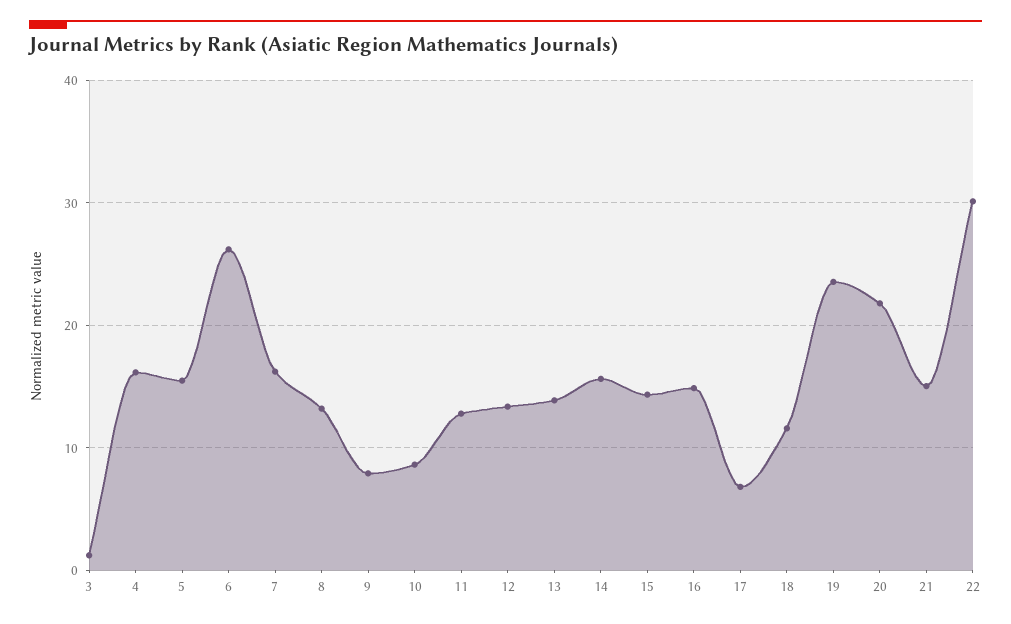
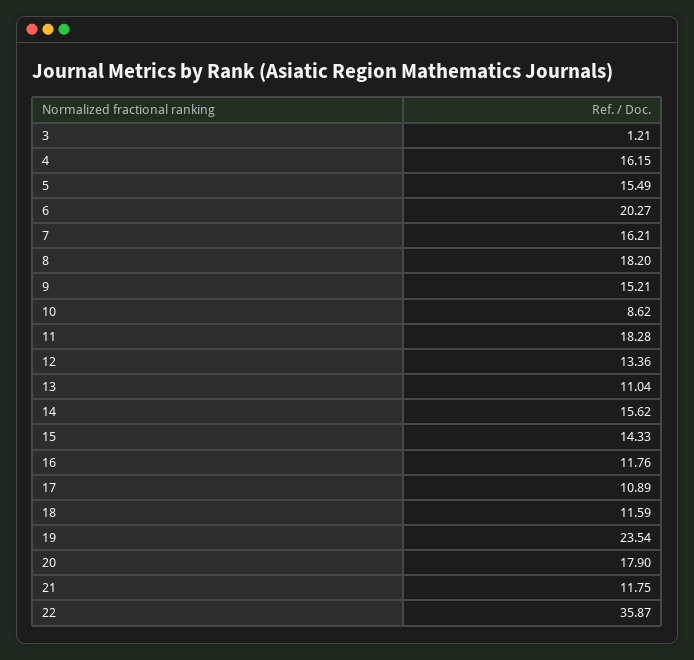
  {
    "3": 1.21,
    "4": 16.15,
    "5": 15.49,
-   "6": 26,
+   "6": 20.27,
    "7": 16.21,
-   "8": 13,
+   "8": 18.2,
-   "9": 8,
+   "9": 15.21,
    "10": 8.62,
-   "11": 13,
+   "11": 18.28,
    "12": 13.36,
-   "13": 14,
+   "13": 11.04,
    "14": 15.62,
    "15": 14.33,
-   "16": 15,
+   "16": 11.76,
-   "17": 7,
+   "17": 10.89,
    "18": 11.59,
    "19": 23.54,
-   "20": 22,
+   "20": 17.9,
-   "21": 15,
+   "21": 11.75,
-   "22": 30
+   "22": 35.87
  }

